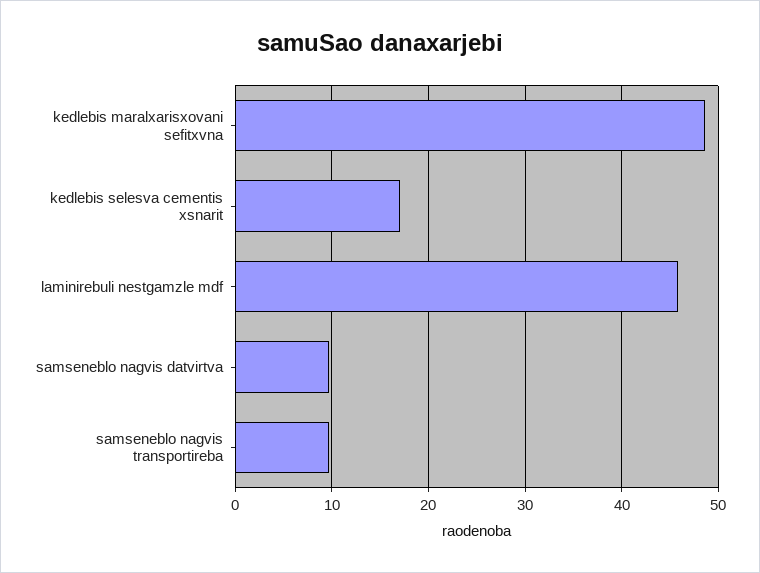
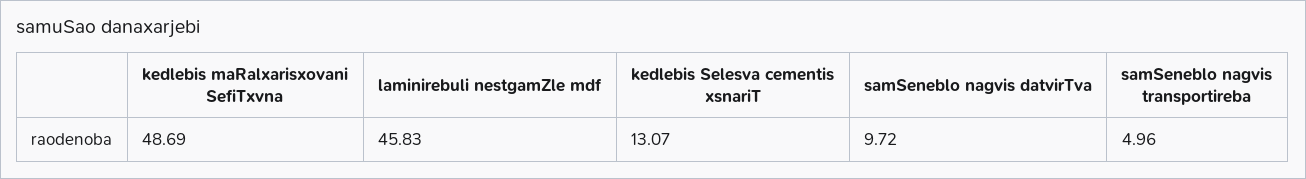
  {
    "kedlebis maralxarisxovani sefitxvna": 48.69,
-   "kedlebis selesva cementis xsnarit": 17,
+   "kedlebis selesva cementis xsnarit": 13.07,
    "laminirebuli nestgamzle mdf": 45.83,
    "samseneblo nagvis datvirtva": 9.72,
-   "samseneblo nagvis transportireba": 10
+   "samseneblo nagvis transportireba": 4.96
  }

